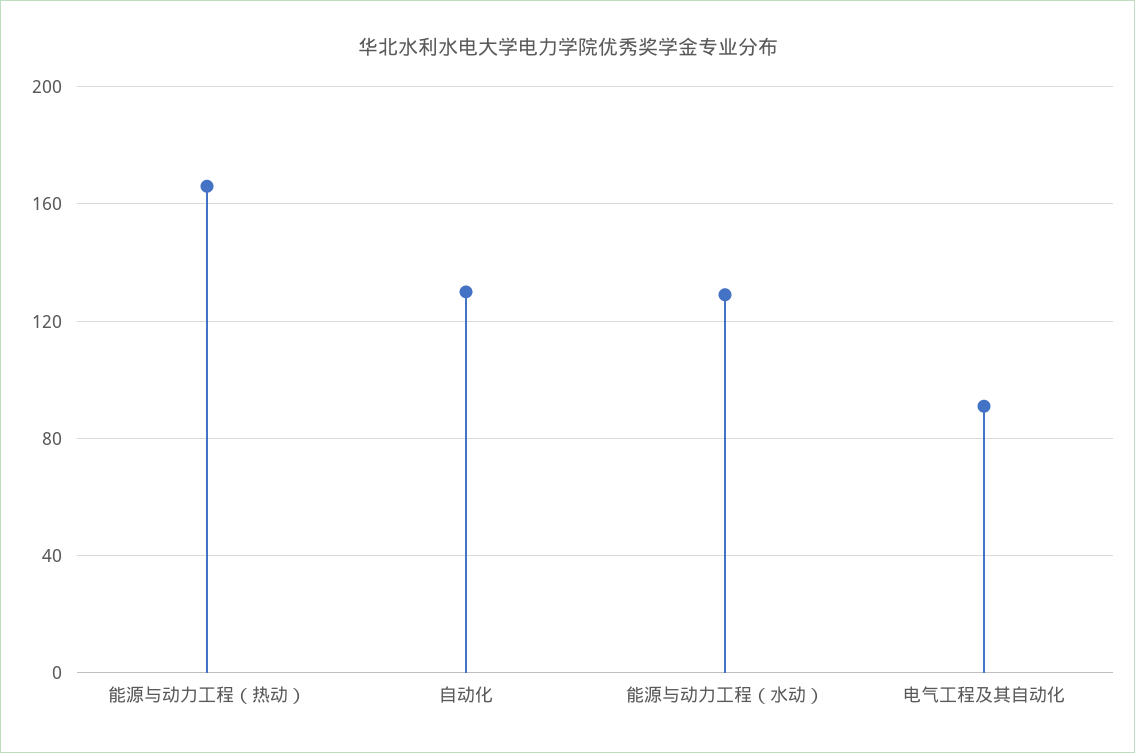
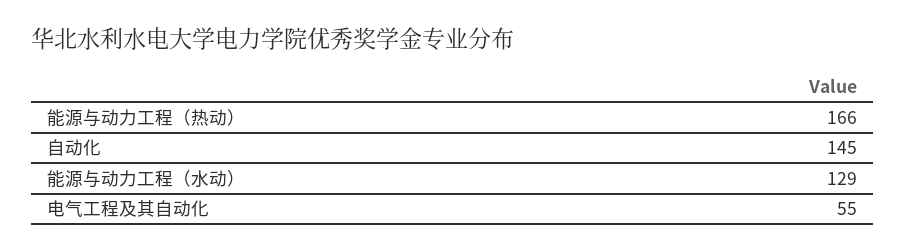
  {
    "能源与动力工程（热动）": 166,
-   "自动化": 130,
+   "自动化": 145,
    "能源与动力工程（水动）": 129,
-   "电气工程及其自动化": 90
+   "电气工程及其自动化": 55
  }

